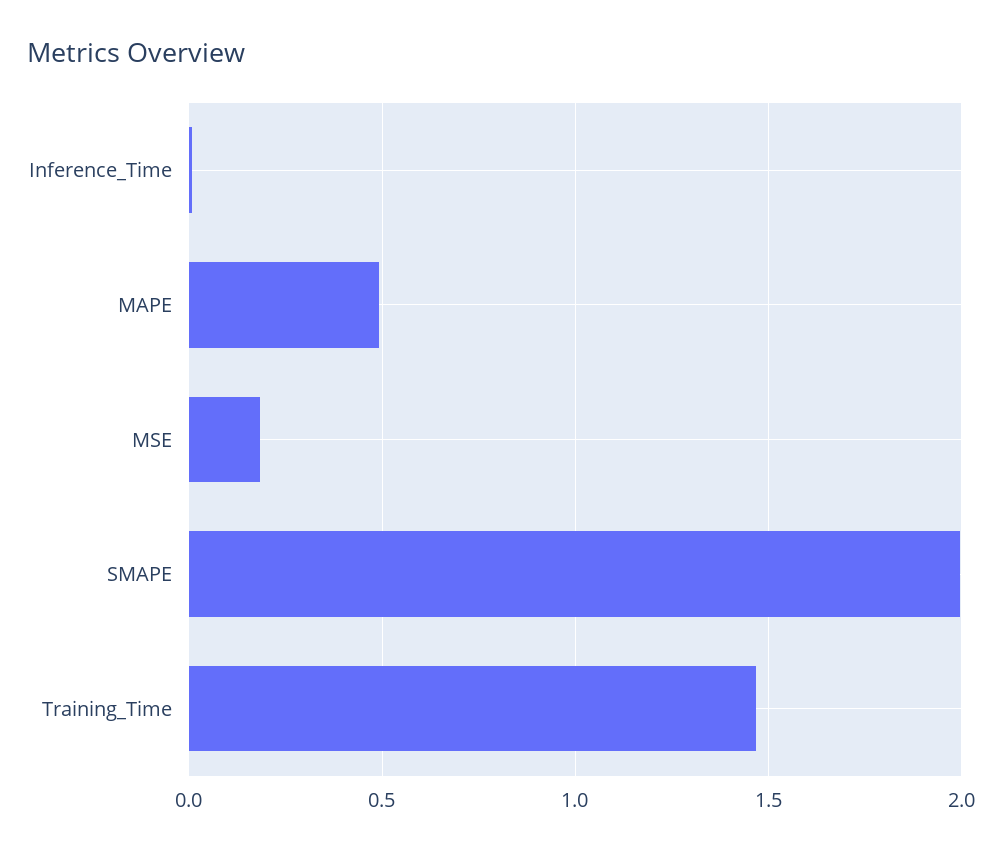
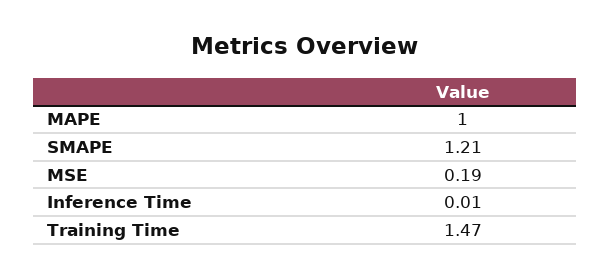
  {
    "Inference_Time": 0.01,
-   "MAPE": 0.5,
+   "MAPE": 1,
    "MSE": 0.19,
-   "SMAPE": 2,
+   "SMAPE": 1.21,
    "Training_Time": 1.47
  }

